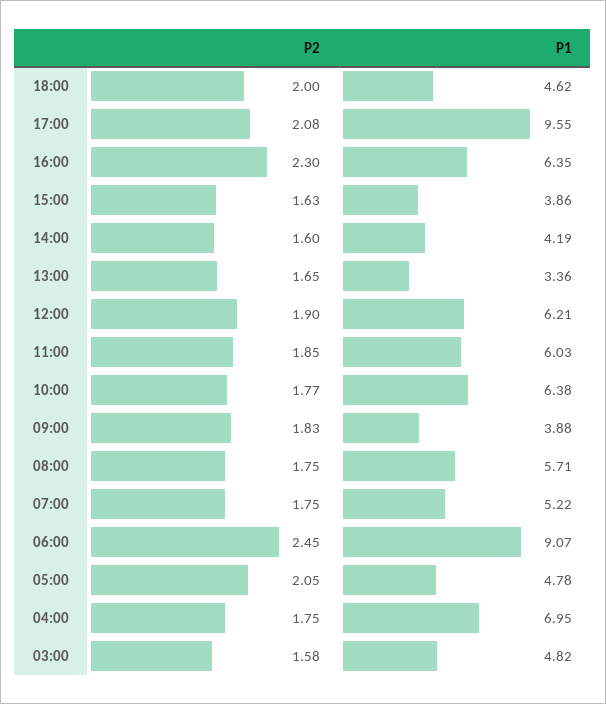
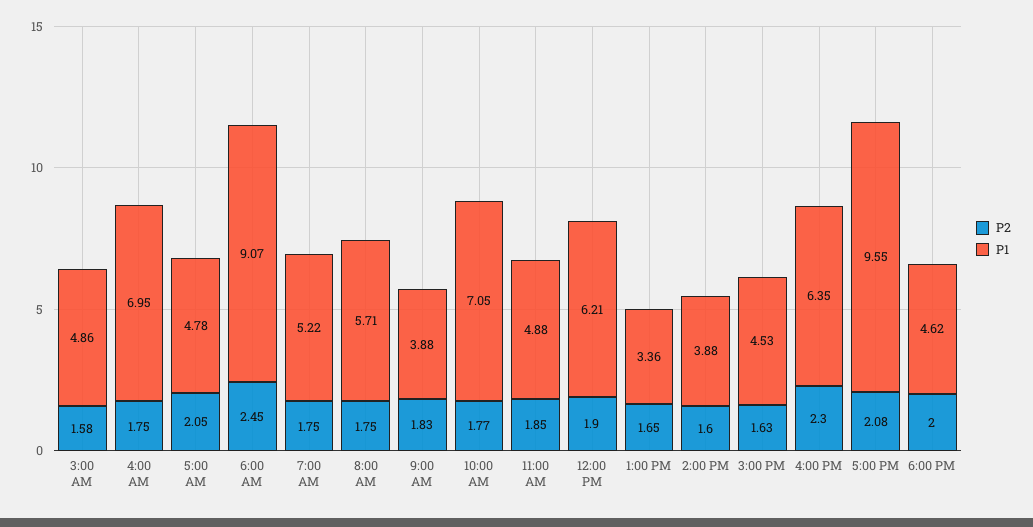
  {
    "P2": {
      "18:00": 2,
      "17:00": 2.08,
      "16:00": 2.3,
      "15:00": 1.63,
      "14:00": 1.6,
      "13:00": 1.65,
      "12:00": 1.9,
      "11:00": 1.85,
      "10:00": 1.77,
      "09:00": 1.83,
      "08:00": 1.75,
      "07:00": 1.75,
      "06:00": 2.45,
      "05:00": 2.05,
      "04:00": 1.75,
      "03:00": 1.58
    },
    "P1": {
      "18:00": 4.62,
      "17:00": 9.55,
      "16:00": 6.35,
-     "15:00": 3.86,
+     "15:00": 4.53,
-     "14:00": 4.19,
+     "14:00": 3.88,
      "13:00": 3.36,
      "12:00": 6.21,
-     "11:00": 6.03,
+     "11:00": 4.88,
-     "10:00": 6.38,
+     "10:00": 7.05,
      "09:00": 3.88,
      "08:00": 5.71,
      "07:00": 5.22,
      "06:00": 9.07,
      "05:00": 4.78,
      "04:00": 6.95,
-     "03:00": 4.82
+     "03:00": 4.86
    }
  }

